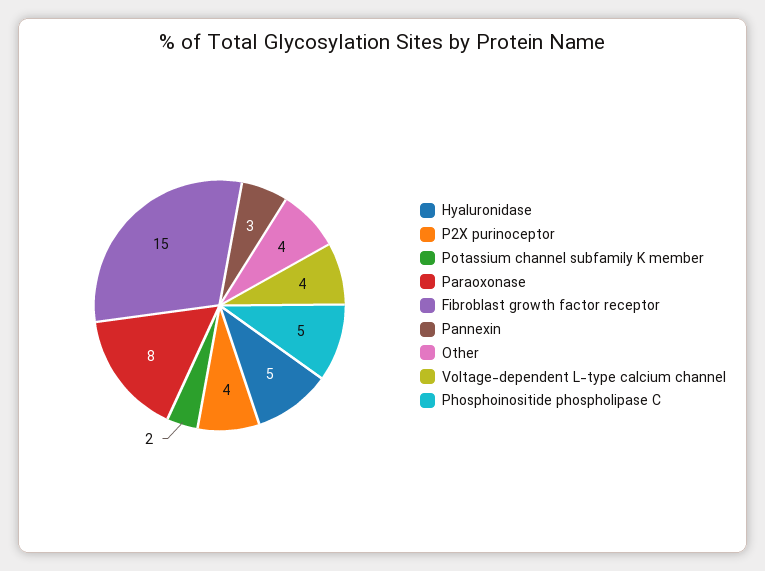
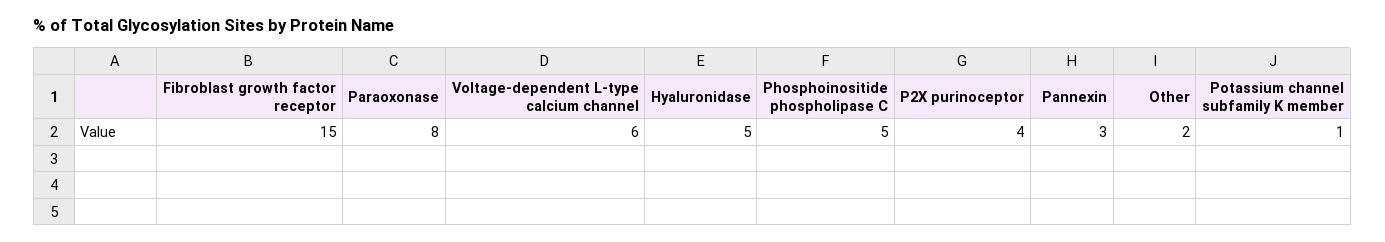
  {
    "Hyaluronidase": 5,
    "P2X purinoceptor": 4,
-   "Potassium channel subfamily K member": 2,
+   "Potassium channel subfamily K member": 1,
    "Paraoxonase": 8,
    "Fibroblast growth factor receptor": 15,
    "Pannexin": 3,
-   "Other": 4,
+   "Other": 2,
-   "Voltage-dependent L-type calcium channel": 4,
+   "Voltage-dependent L-type calcium channel": 6,
    "Phosphoinositide phospholipase C": 5
  }

